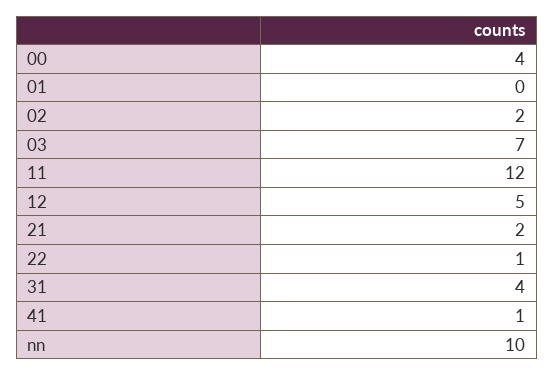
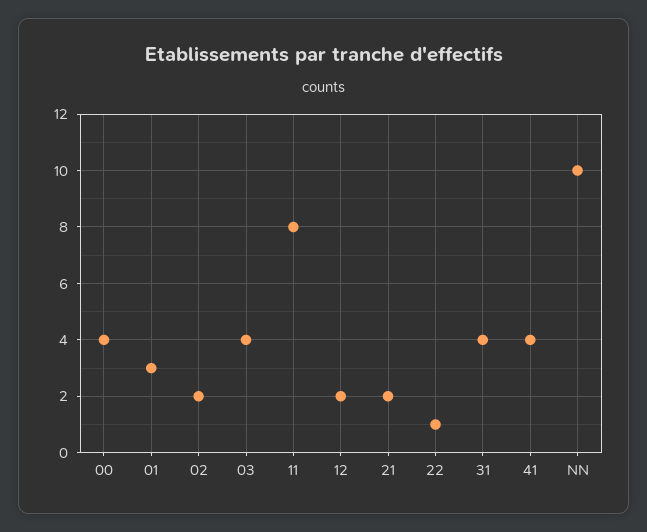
  {
    "00": 4,
-   "01": 0,
+   "01": 3,
    "02": 2,
-   "03": 7,
+   "03": 4,
-   "11": 12,
+   "11": 8,
-   "12": 5,
+   "12": 2,
    "21": 2,
    "22": 1,
    "31": 4,
-   "41": 1,
+   "41": 4,
    "nn": 10
  }

